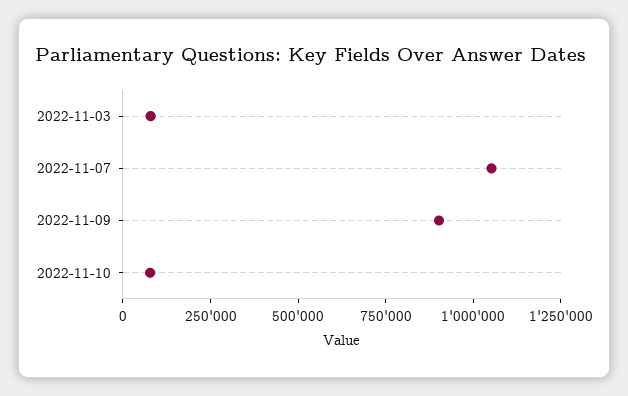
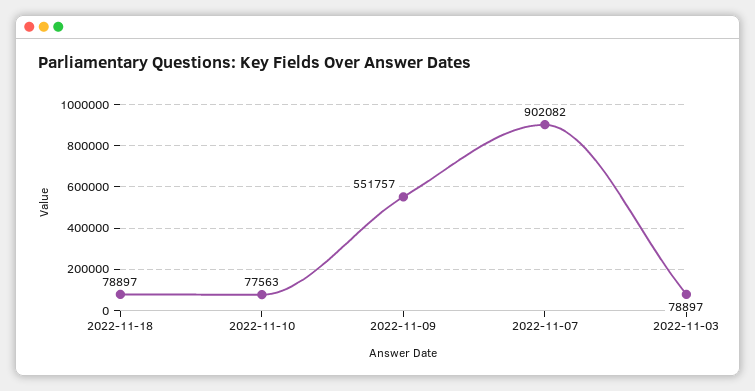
  {
    "2022-11-03": 78897,
-   "2022-11-07": 1050000,
+   "2022-11-07": 902082,
-   "2022-11-09": 900000,
+   "2022-11-09": 551757,
-   "2022-11-10": 77563
+   "2022-11-10": 77563,
+   "2022-11-18": 78897
  }

